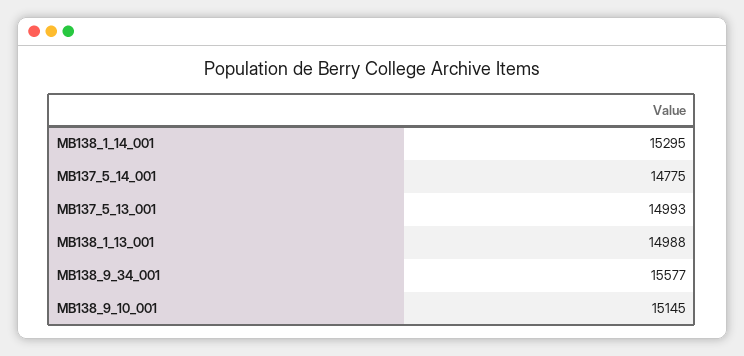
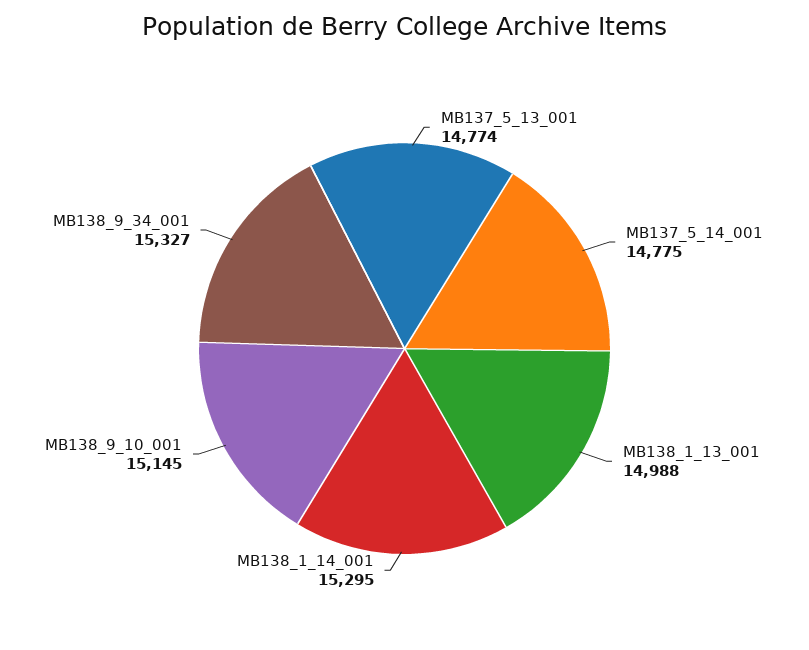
  {
    "MB138_1_14_001": 15295,
    "MB137_5_14_001": 14775,
-   "MB137_5_13_001": 14993,
+   "MB137_5_13_001": 14774,
    "MB138_1_13_001": 14988,
-   "MB138_9_34_001": 15577,
+   "MB138_9_34_001": 15327,
    "MB138_9_10_001": 15145
  }

